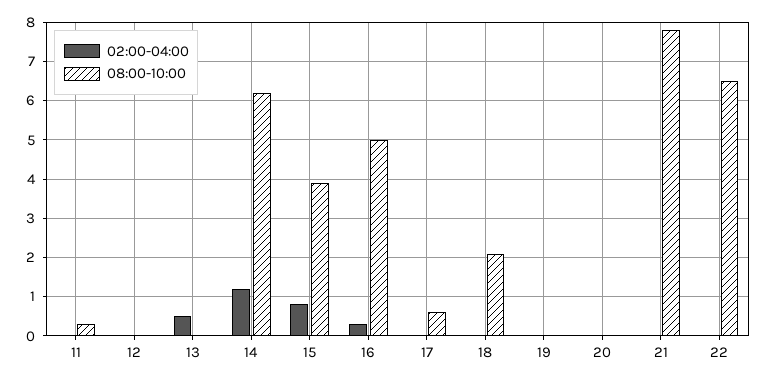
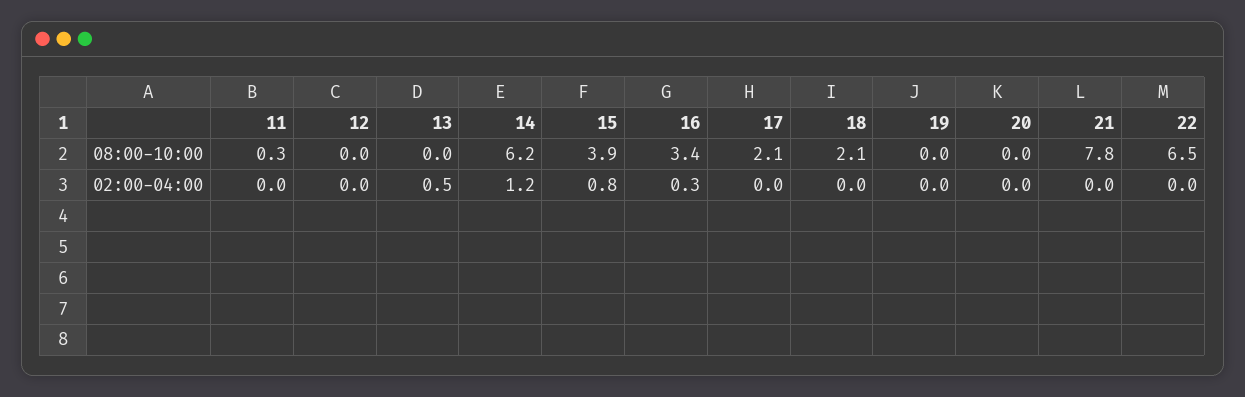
  {
    "02:00-04:00": {
      "11": 0,
      "12": 0,
      "13": 0.5,
      "14": 1.2,
      "15": 0.8,
      "16": 0.3,
      "17": 0,
      "18": 0,
      "19": 0,
      "20": 0,
      "21": 0,
      "22": 0
    },
    "08:00-10:00": {
      "11": 0.3,
      "12": 0,
      "13": 0,
      "14": 6.2,
      "15": 3.9,
-     "16": 5,
+     "16": 3.4,
-     "17": 0.5,
+     "17": 2.1,
      "18": 2.1,
      "19": 0,
      "20": 0,
      "21": 7.8,
      "22": 6.5
    }
  }

